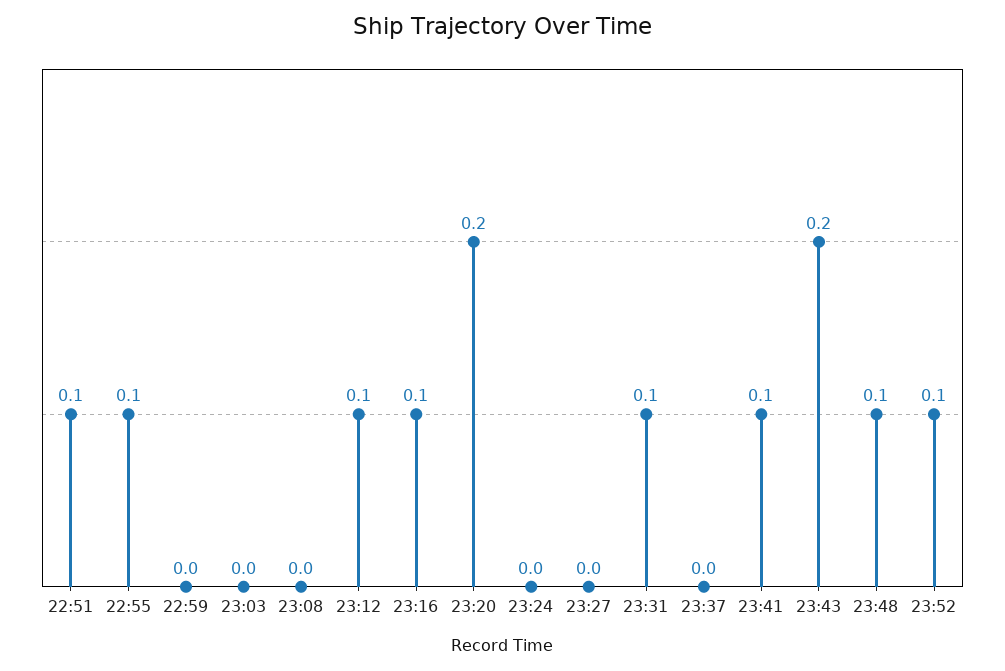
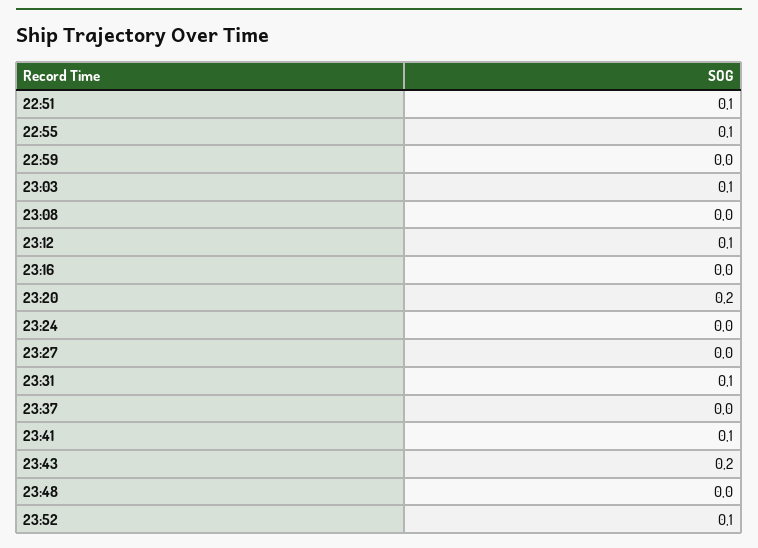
  {
    "22:51": 0.1,
    "22:55": 0.1,
    "22:59": 0,
-   "23:03": 0,
+   "23:03": 0.1,
    "23:08": 0,
    "23:12": 0.1,
-   "23:16": 0.1,
+   "23:16": 0,
    "23:20": 0.2,
    "23:24": 0,
    "23:27": 0,
    "23:31": 0.1,
    "23:37": 0,
    "23:41": 0.1,
    "23:43": 0.2,
-   "23:48": 0.1,
+   "23:48": 0,
    "23:52": 0.1
  }

